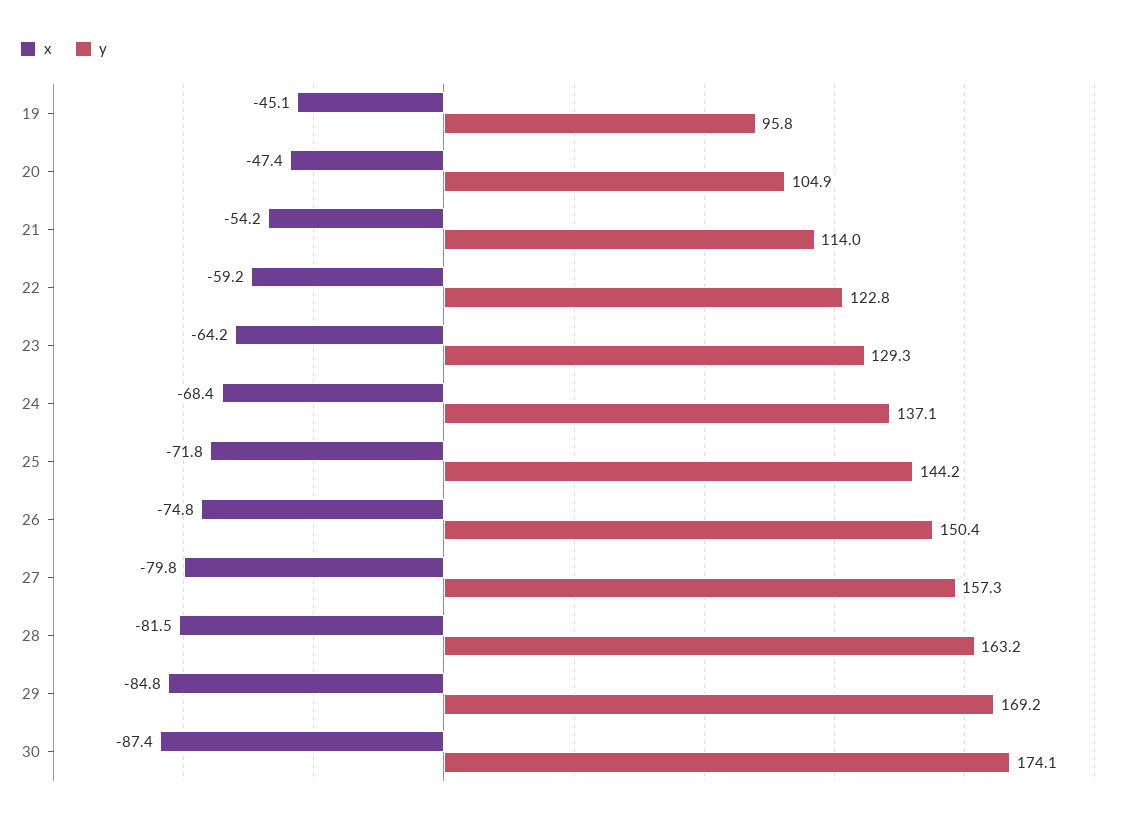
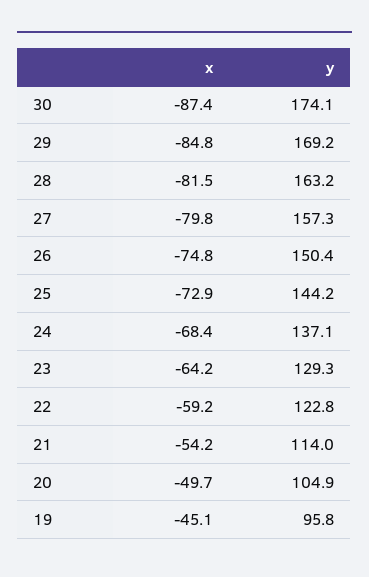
  {
    "x": {
      "19": -45.1,
-     "20": -47.4,
+     "20": -49.7,
      "21": -54.2,
      "22": -59.2,
      "23": -64.2,
      "24": -68.4,
-     "25": -71.8,
+     "25": -72.9,
      "26": -74.8,
      "27": -79.8,
      "28": -81.5,
      "29": -84.8,
      "30": -87.4
    },
    "y": {
      "19": 95.8,
      "20": 104.9,
      "21": 114,
      "22": 122.8,
      "23": 129.3,
      "24": 137.1,
      "25": 144.2,
      "26": 150.4,
      "27": 157.3,
      "28": 163.2,
      "29": 169.2,
      "30": 174.1
    }
  }

